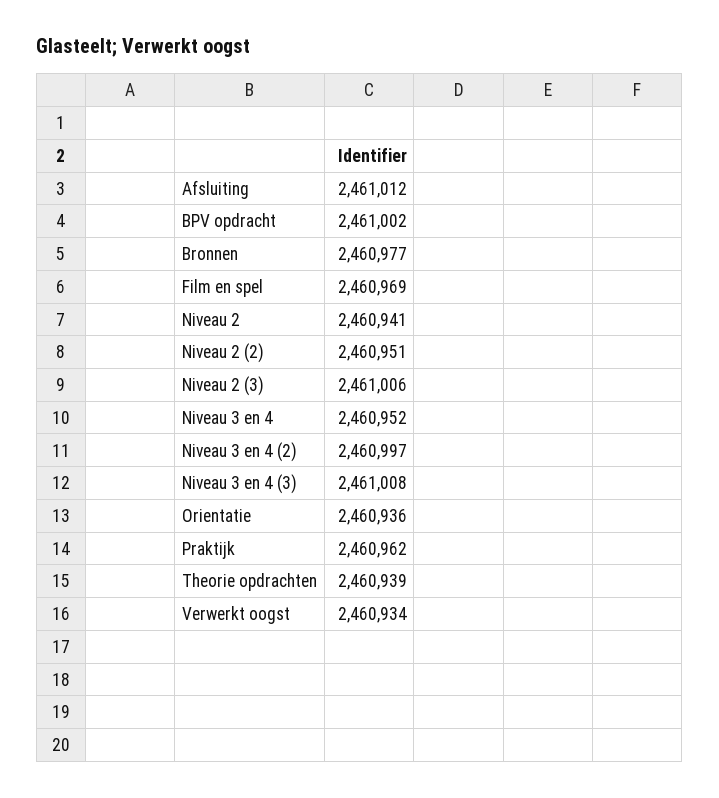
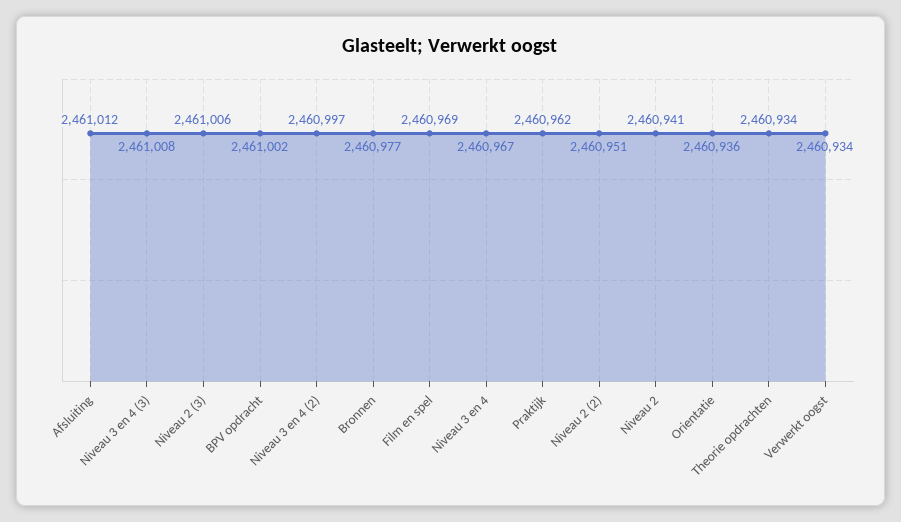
  {
    "Afsluiting": 2461012,
    "BPV opdracht": 2461002,
    "Bronnen": 2460977,
    "Film en spel": 2460969,
    "Niveau 2": 2460941,
    "Niveau 2 (2)": 2460951,
    "Niveau 2 (3)": 2461006,
-   "Niveau 3 en 4": 2460952,
+   "Niveau 3 en 4": 2460967,
    "Niveau 3 en 4 (2)": 2460997,
    "Niveau 3 en 4 (3)": 2461008,
    "Orientatie": 2460936,
    "Praktijk": 2460962,
-   "Theorie opdrachten": 2460939,
+   "Theorie opdrachten": 2460934,
    "Verwerkt oogst": 2460934
  }

